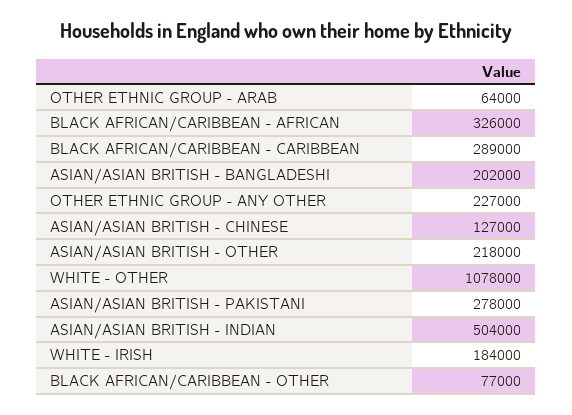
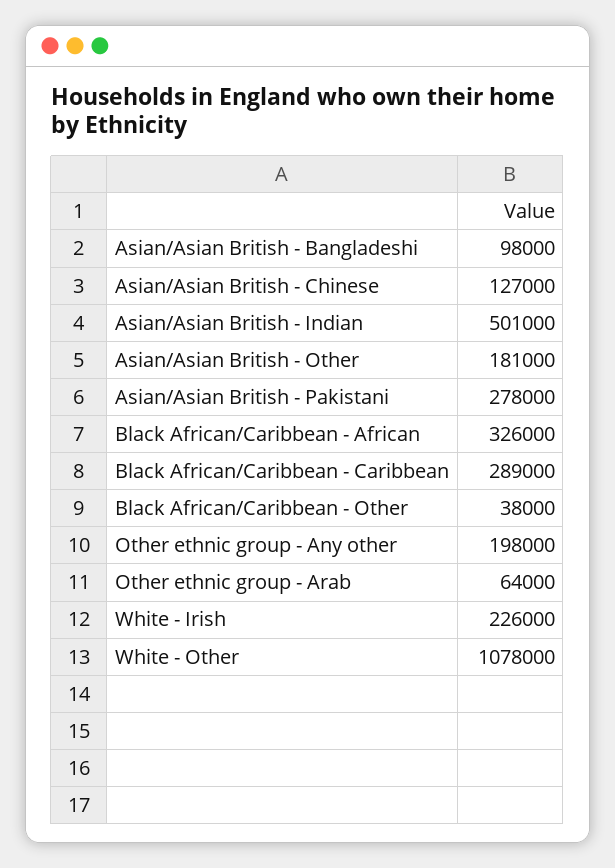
  {
    "OTHER ETHNIC GROUP - ARAB": 64000,
    "BLACK AFRICAN/CARIBBEAN - AFRICAN": 326000,
    "BLACK AFRICAN/CARIBBEAN - CARIBBEAN": 289000,
-   "ASIAN/ASIAN BRITISH - BANGLADESHI": 202000,
+   "ASIAN/ASIAN BRITISH - BANGLADESHI": 98000,
-   "OTHER ETHNIC GROUP - ANY OTHER": 227000,
+   "OTHER ETHNIC GROUP - ANY OTHER": 198000,
    "ASIAN/ASIAN BRITISH - CHINESE": 127000,
-   "ASIAN/ASIAN BRITISH - OTHER": 218000,
+   "ASIAN/ASIAN BRITISH - OTHER": 181000,
    "WHITE - OTHER": 1078000,
    "ASIAN/ASIAN BRITISH - PAKISTANI": 278000,
-   "ASIAN/ASIAN BRITISH - INDIAN": 504000,
+   "ASIAN/ASIAN BRITISH - INDIAN": 501000,
-   "WHITE - IRISH": 184000,
+   "WHITE - IRISH": 226000,
-   "BLACK AFRICAN/CARIBBEAN - OTHER": 77000
+   "BLACK AFRICAN/CARIBBEAN - OTHER": 38000
  }

